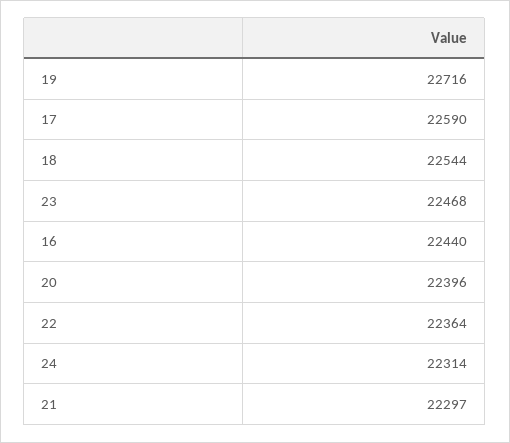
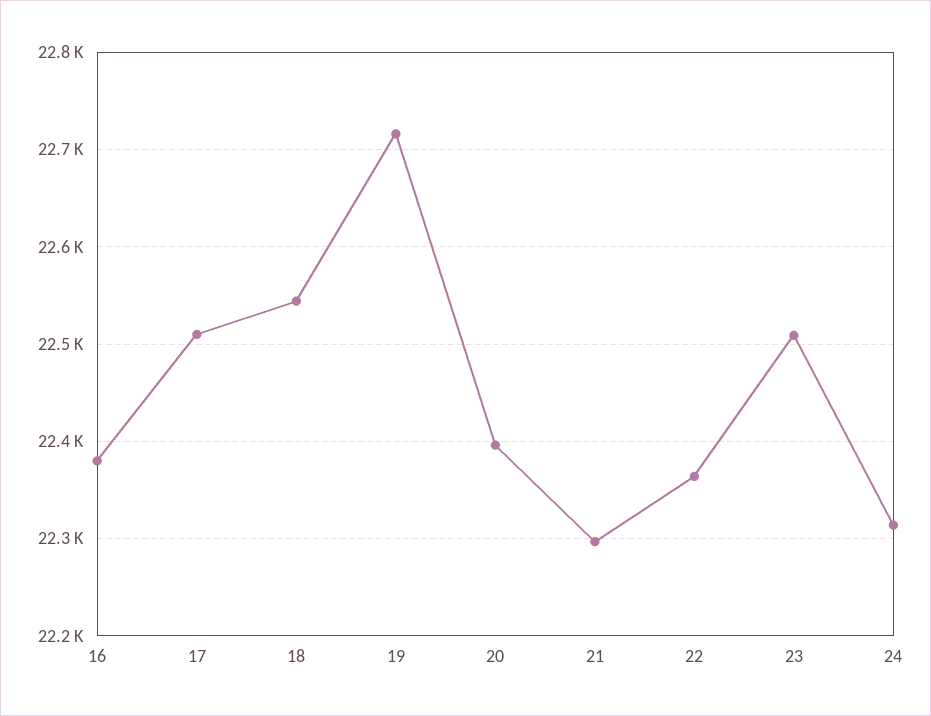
  {
    "19": 22716,
-   "17": 22590,
+   "17": 22510,
    "18": 22544,
-   "23": 22468,
+   "23": 22510,
-   "16": 22440,
+   "16": 22380,
    "20": 22396,
    "22": 22364,
    "24": 22314,
    "21": 22297
  }

